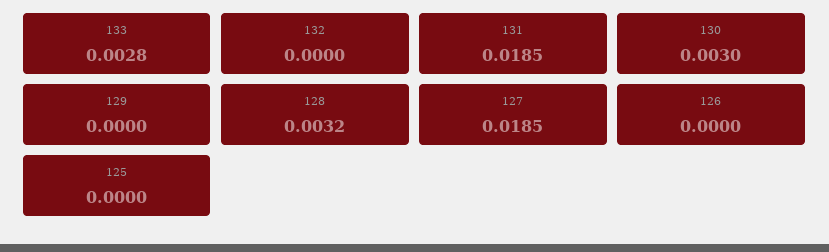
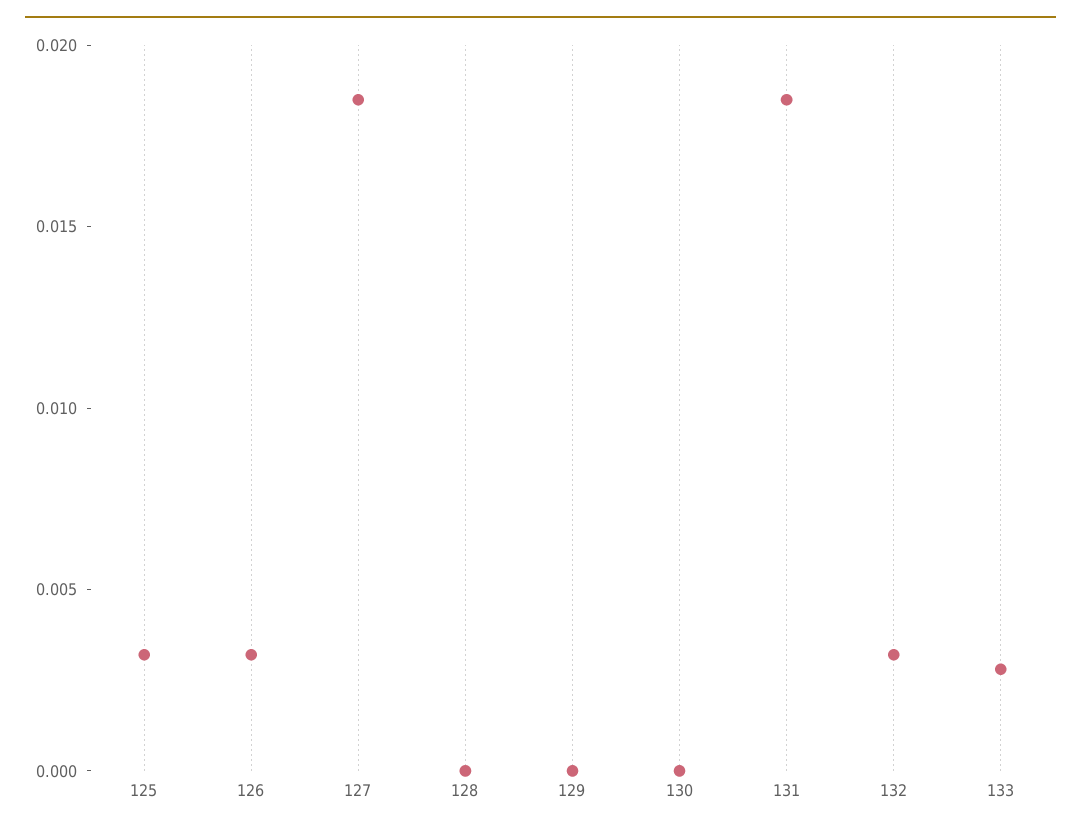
  {
    "133": 0.0028,
-   "132": 0,
+   "132": 0.003,
    "131": 0.0185,
-   "130": 0.003,
+   "130": 0,
    "129": 0,
-   "128": 0.0032,
+   "128": 0,
    "127": 0.0185,
-   "126": 0,
+   "126": 0.003,
-   "125": 0
+   "125": 0.003
  }

